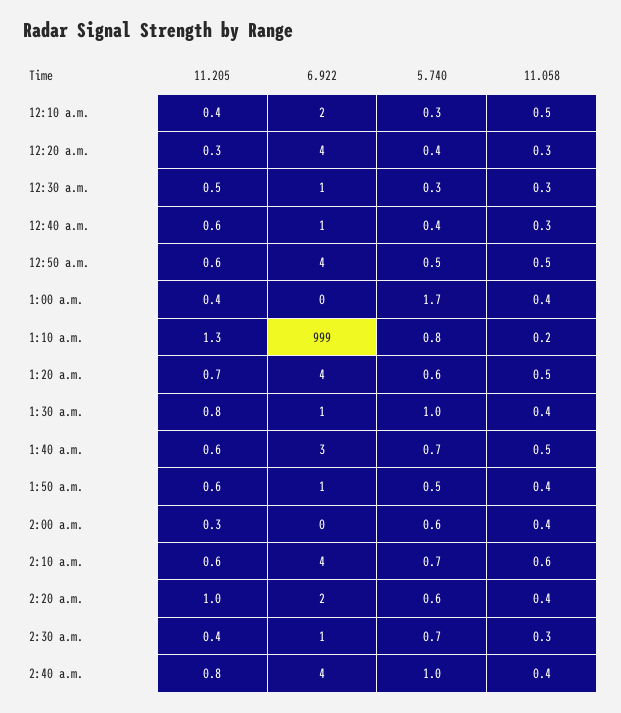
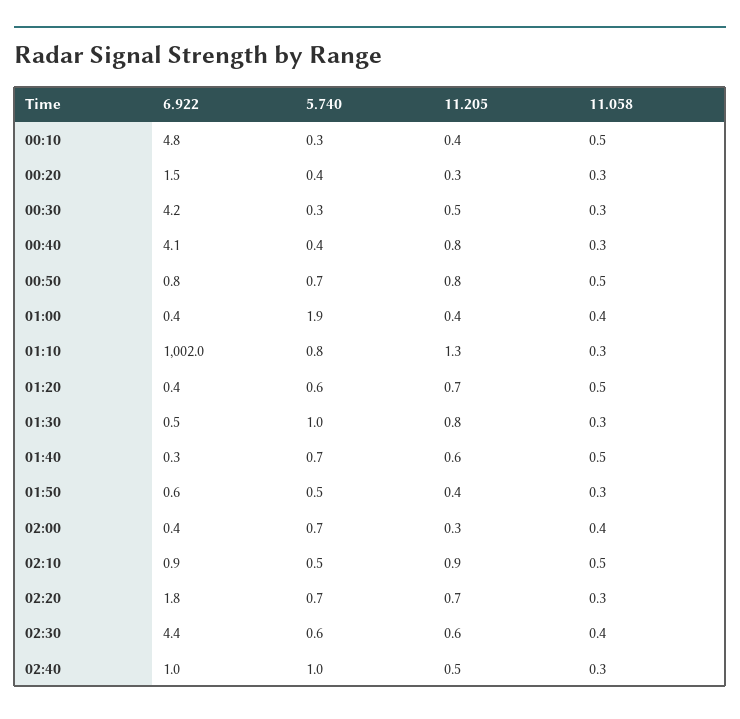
  {
    "11.205": {
      "12:10 a.m.": 0.4,
      "12:20 a.m.": 0.3,
      "12:30 a.m.": 0.5,
-     "12:40 a.m.": 0.6,
+     "12:40 a.m.": 0.8,
-     "12:50 a.m.": 0.6,
+     "12:50 a.m.": 0.8,
      "1:00 a.m.": 0.4,
      "1:10 a.m.": 1.3,
      "1:20 a.m.": 0.7,
      "1:30 a.m.": 0.8,
      "1:40 a.m.": 0.6,
-     "1:50 a.m.": 0.6,
+     "1:50 a.m.": 0.4,
      "2:00 a.m.": 0.3,
-     "2:10 a.m.": 0.6,
+     "2:10 a.m.": 0.9,
-     "2:20 a.m.": 1,
+     "2:20 a.m.": 0.7,
-     "2:30 a.m.": 0.4,
+     "2:30 a.m.": 0.6,
-     "2:40 a.m.": 0.8
+     "2:40 a.m.": 0.5
    },
    "6.922": {
-     "12:10 a.m.": 2,
+     "12:10 a.m.": 4.8,
-     "12:20 a.m.": 4,
+     "12:20 a.m.": 1.5,
-     "12:30 a.m.": 1,
+     "12:30 a.m.": 4.2,
-     "12:40 a.m.": 1,
+     "12:40 a.m.": 4.1,
-     "12:50 a.m.": 4,
+     "12:50 a.m.": 0.8,
      "1:00 a.m.": 0.4,
-     "1:10 a.m.": 999,
+     "1:10 a.m.": 1002,
-     "1:20 a.m.": 4,
+     "1:20 a.m.": 0.4,
      "1:30 a.m.": 0.5,
-     "1:40 a.m.": 3,
+     "1:40 a.m.": 0.3,
      "1:50 a.m.": 0.6,
      "2:00 a.m.": 0.4,
-     "2:10 a.m.": 4,
+     "2:10 a.m.": 0.9,
      "2:20 a.m.": 1.8,
-     "2:30 a.m.": 1,
+     "2:30 a.m.": 4.4,
-     "2:40 a.m.": 4
+     "2:40 a.m.": 1
    },
    "5.740": {
      "12:10 a.m.": 0.3,
      "12:20 a.m.": 0.4,
      "12:30 a.m.": 0.3,
      "12:40 a.m.": 0.4,
-     "12:50 a.m.": 0.5,
+     "12:50 a.m.": 0.7,
-     "1:00 a.m.": 1.7,
+     "1:00 a.m.": 1.9,
      "1:10 a.m.": 0.8,
      "1:20 a.m.": 0.6,
      "1:30 a.m.": 1,
      "1:40 a.m.": 0.7,
      "1:50 a.m.": 0.5,
-     "2:00 a.m.": 0.6,
+     "2:00 a.m.": 0.7,
-     "2:10 a.m.": 0.7,
+     "2:10 a.m.": 0.5,
-     "2:20 a.m.": 0.6,
+     "2:20 a.m.": 0.7,
-     "2:30 a.m.": 0.7,
+     "2:30 a.m.": 0.6,
      "2:40 a.m.": 1
    },
    "11.058": {
      "12:10 a.m.": 0.5,
      "12:20 a.m.": 0.3,
      "12:30 a.m.": 0.3,
      "12:40 a.m.": 0.3,
      "12:50 a.m.": 0.5,
      "1:00 a.m.": 0.4,
-     "1:10 a.m.": 0.2,
+     "1:10 a.m.": 0.3,
      "1:20 a.m.": 0.5,
-     "1:30 a.m.": 0.4,
+     "1:30 a.m.": 0.3,
      "1:40 a.m.": 0.5,
-     "1:50 a.m.": 0.4,
+     "1:50 a.m.": 0.3,
      "2:00 a.m.": 0.4,
-     "2:10 a.m.": 0.6,
+     "2:10 a.m.": 0.5,
-     "2:20 a.m.": 0.4,
+     "2:20 a.m.": 0.3,
-     "2:30 a.m.": 0.3,
+     "2:30 a.m.": 0.4,
-     "2:40 a.m.": 0.4
+     "2:40 a.m.": 0.3
    }
  }

